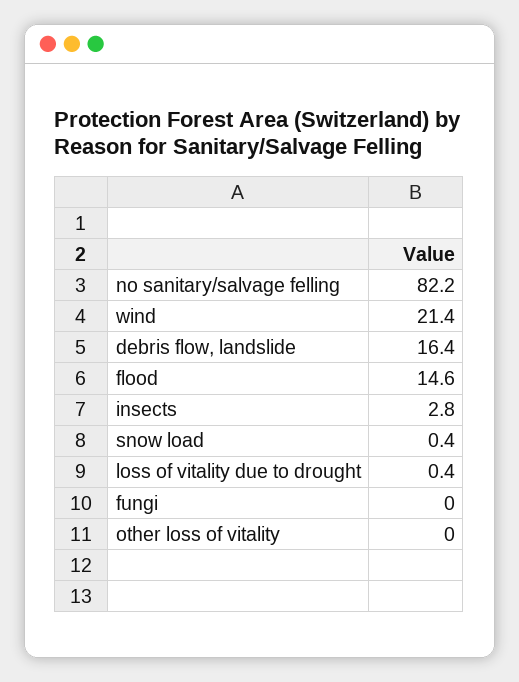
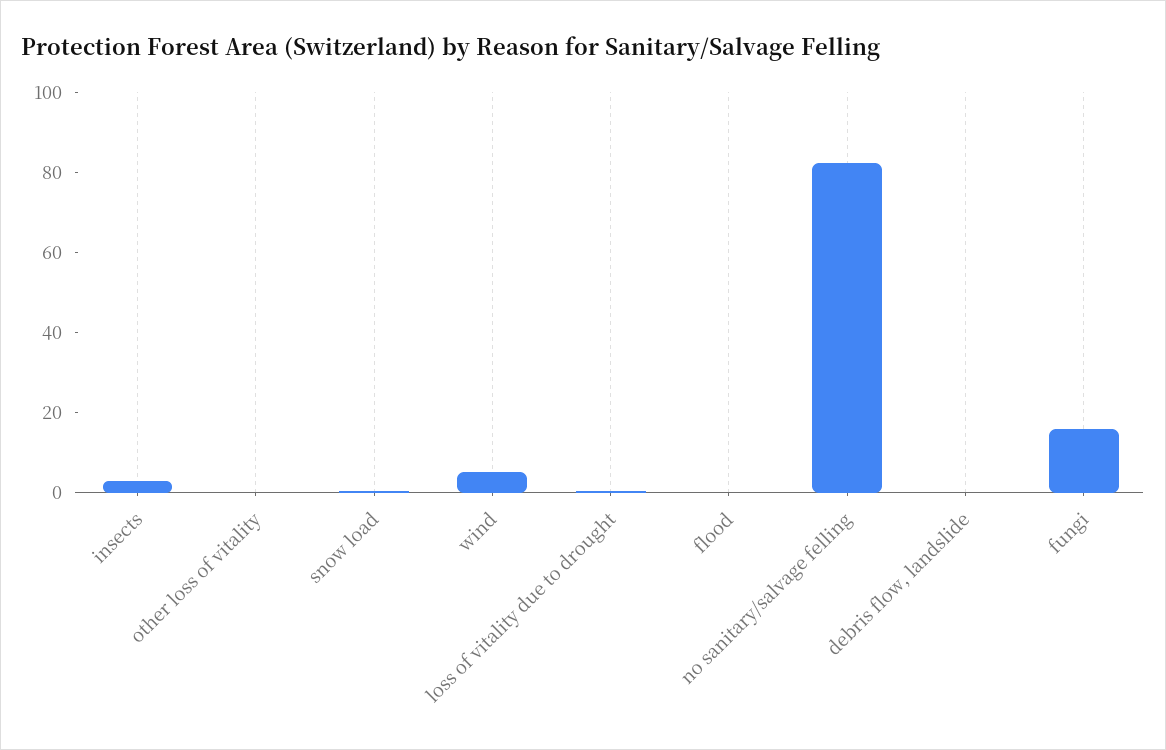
  {
    "no sanitary/salvage felling": 82.2,
-   "wind": 21.4,
+   "wind": 5,
-   "debris flow, landslide": 16.4,
+   "debris flow, landslide": 0,
-   "flood": 14.6,
+   "flood": 0,
    "insects": 2.8,
    "snow load": 0.4,
    "loss of vitality due to drought": 0.4,
-   "fungi": 0,
+   "fungi": 15,
    "other loss of vitality": 0
  }

